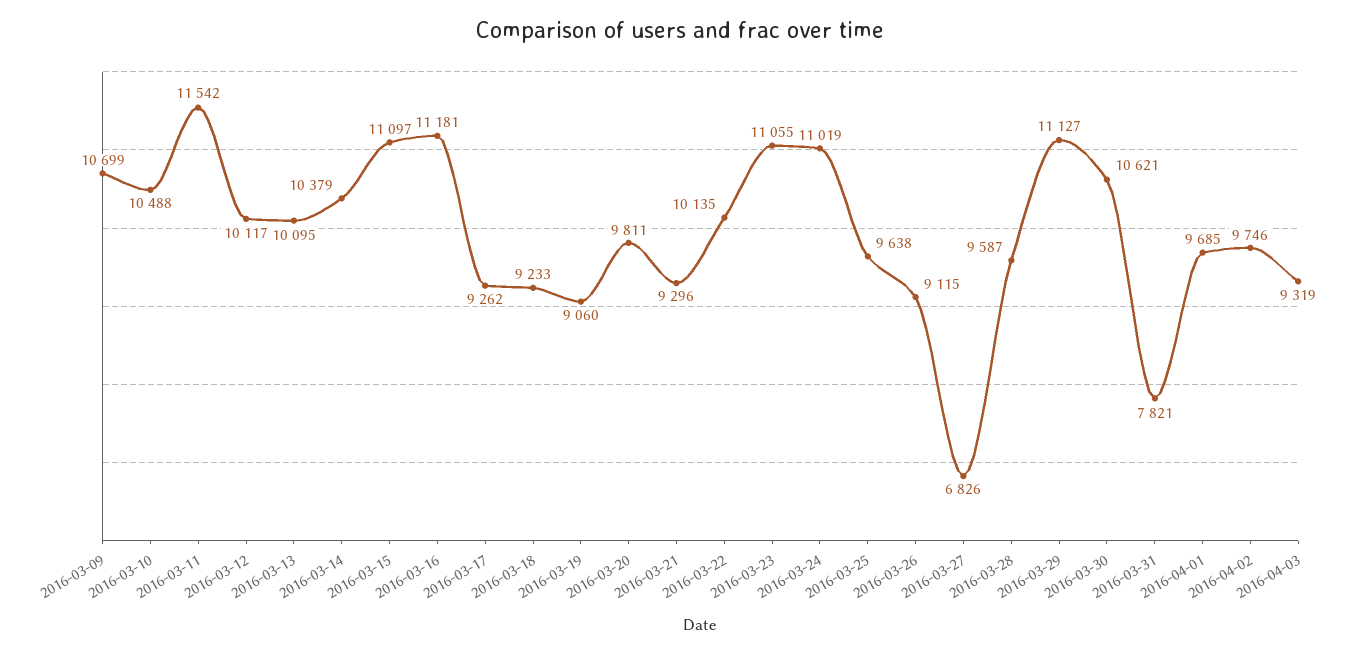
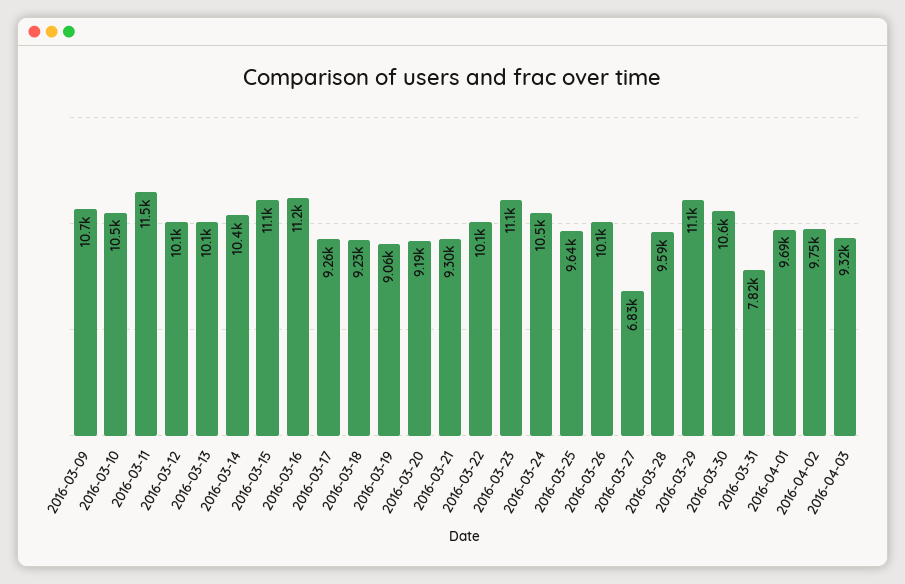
  {
    "2016-03-09": 10699,
    "2016-03-10": 10488,
    "2016-03-11": 11542,
    "2016-03-12": 10117,
    "2016-03-13": 10095,
    "2016-03-14": 10379,
    "2016-03-15": 11097,
    "2016-03-16": 11181,
    "2016-03-17": 9262,
    "2016-03-18": 9233,
    "2016-03-19": 9060,
-   "2016-03-20": 9811,
+   "2016-03-20": 9190,
    "2016-03-21": 9296,
    "2016-03-22": 10135,
    "2016-03-23": 11055,
-   "2016-03-24": 11019,
+   "2016-03-24": 10500,
    "2016-03-25": 9638,
-   "2016-03-26": 9115,
+   "2016-03-26": 10100,
    "2016-03-27": 6826,
    "2016-03-28": 9587,
    "2016-03-29": 11127,
    "2016-03-30": 10621,
    "2016-03-31": 7821,
    "2016-04-01": 9685,
    "2016-04-02": 9746,
    "2016-04-03": 9319
  }

